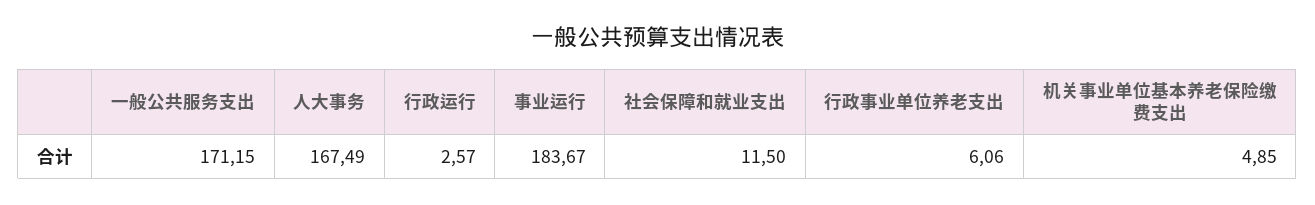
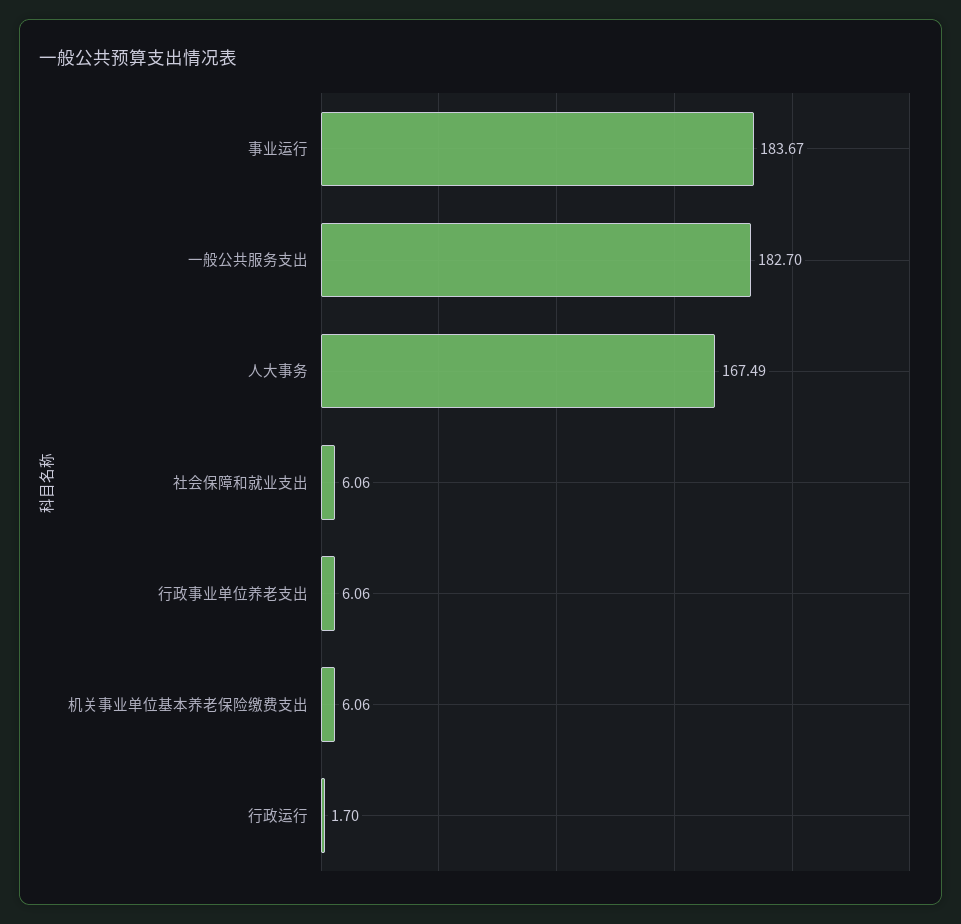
  {
-   "一般公共服务支出": 171.15,
+   "一般公共服务支出": 182.7,
    "人大事务": 167.49,
-   "行政运行": 2.57,
+   "行政运行": 1.7,
    "事业运行": 183.67,
-   "社会保障和就业支出": 11.5,
+   "社会保障和就业支出": 6.06,
    "行政事业单位养老支出": 6.06,
-   "机关事业单位基本养老保险缴费支出": 4.85
+   "机关事业单位基本养老保险缴费支出": 6.06
  }

